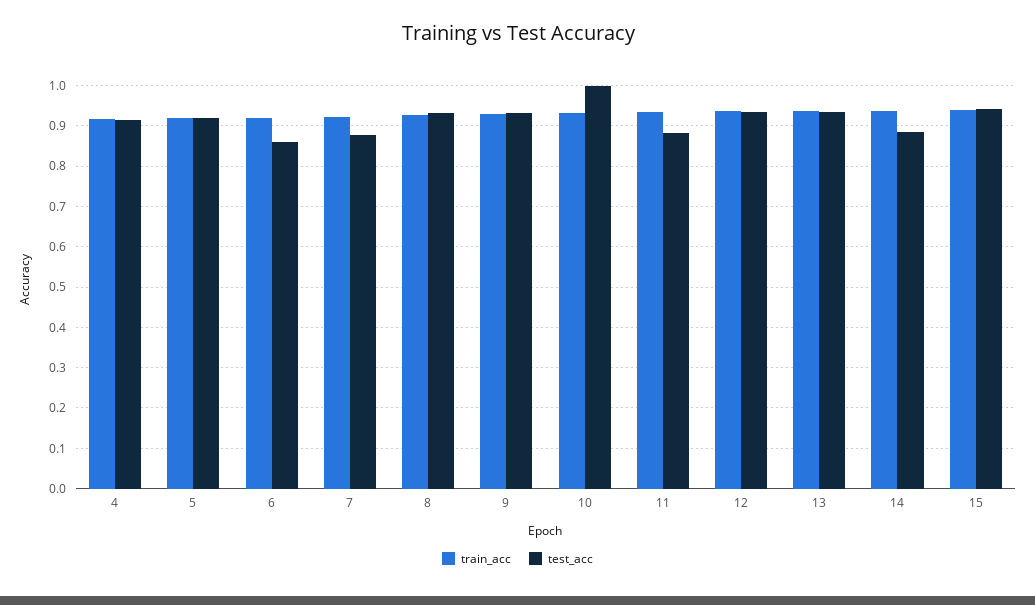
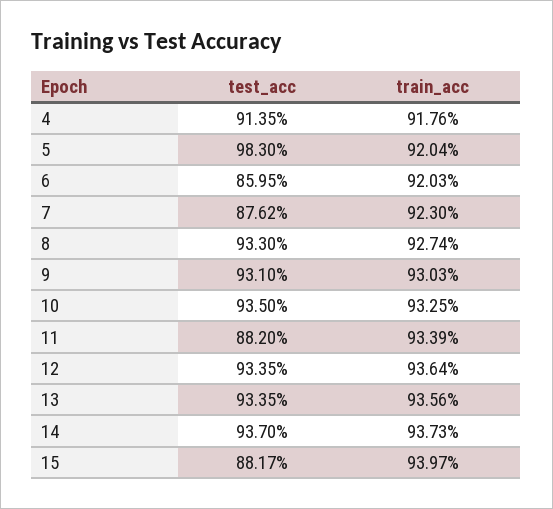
  {
    "train_acc": {
      "4": 0.9176,
      "5": 0.9204,
      "6": 0.9203,
      "7": 0.923,
      "8": 0.9274,
      "9": 0.9303,
      "10": 0.9325,
      "11": 0.9339,
      "12": 0.9364,
      "13": 0.9356,
      "14": 0.9373,
      "15": 0.9397
    },
    "test_acc": {
      "4": 0.9135,
-     "5": 0.92,
+     "5": 0.983,
      "6": 0.8595,
      "7": 0.8762,
      "8": 0.933,
      "9": 0.931,
-     "10": 1,
+     "10": 0.935,
      "11": 0.882,
      "12": 0.9335,
      "13": 0.9335,
-     "14": 0.88,
+     "14": 0.937,
-     "15": 0.94
+     "15": 0.8817
    }
  }

